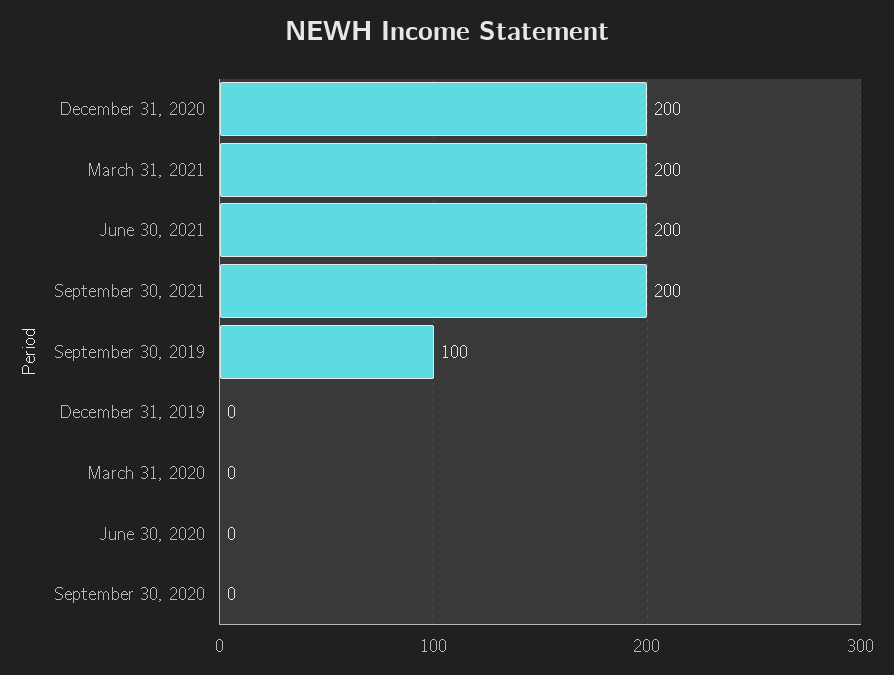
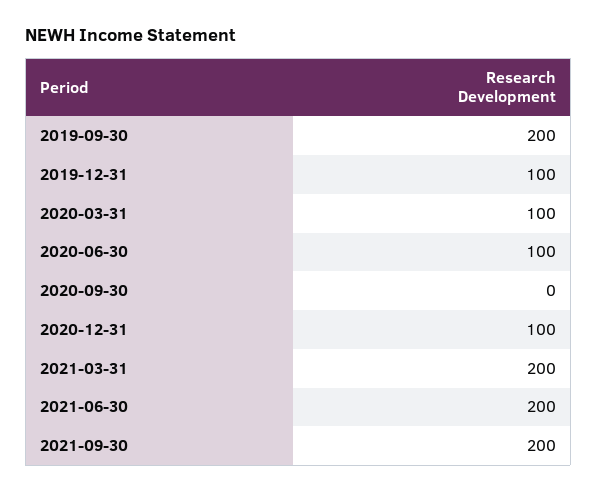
  {
-   "December 31, 2020": 200,
+   "December 31, 2020": 100,
    "March 31, 2021": 200,
    "June 30, 2021": 200,
    "September 30, 2021": 200,
-   "September 30, 2019": 100,
+   "September 30, 2019": 200,
-   "December 31, 2019": 0,
+   "December 31, 2019": 100,
-   "March 31, 2020": 0,
+   "March 31, 2020": 100,
-   "June 30, 2020": 0,
+   "June 30, 2020": 100,
    "September 30, 2020": 0
  }

